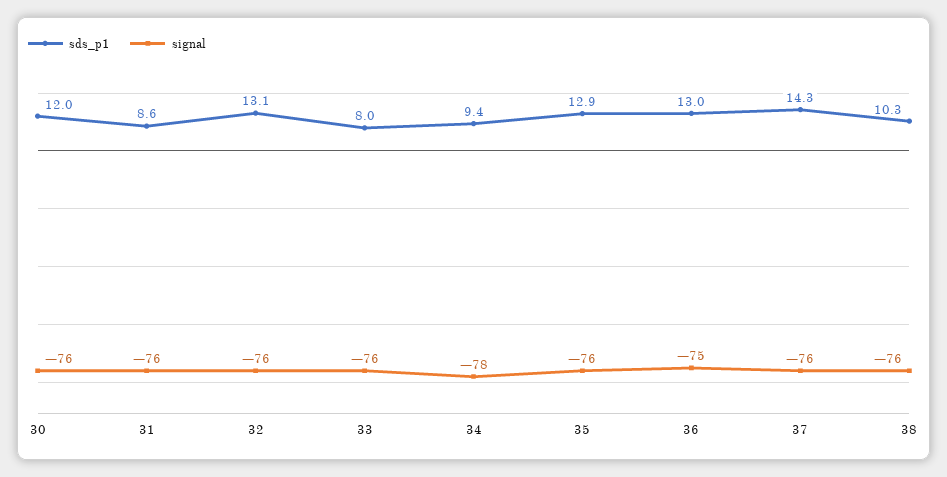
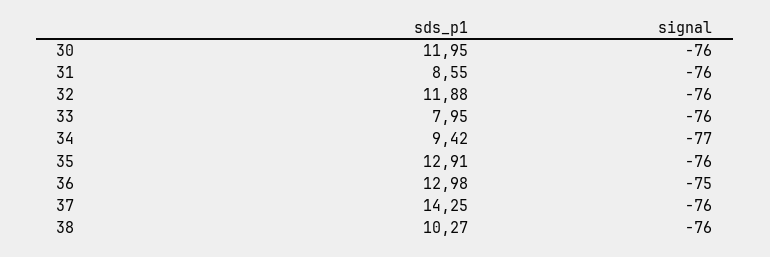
  {
    "sds_p1": {
      "30": 11.95,
      "31": 8.55,
-     "32": 13.1,
+     "32": 11.88,
      "33": 7.95,
      "34": 9.42,
      "35": 12.91,
      "36": 12.98,
      "37": 14.25,
      "38": 10.27
    },
    "signal": {
      "30": -76,
      "31": -76,
      "32": -76,
      "33": -76,
-     "34": -78,
+     "34": -77,
      "35": -76,
      "36": -75,
      "37": -76,
      "38": -76
    }
  }

